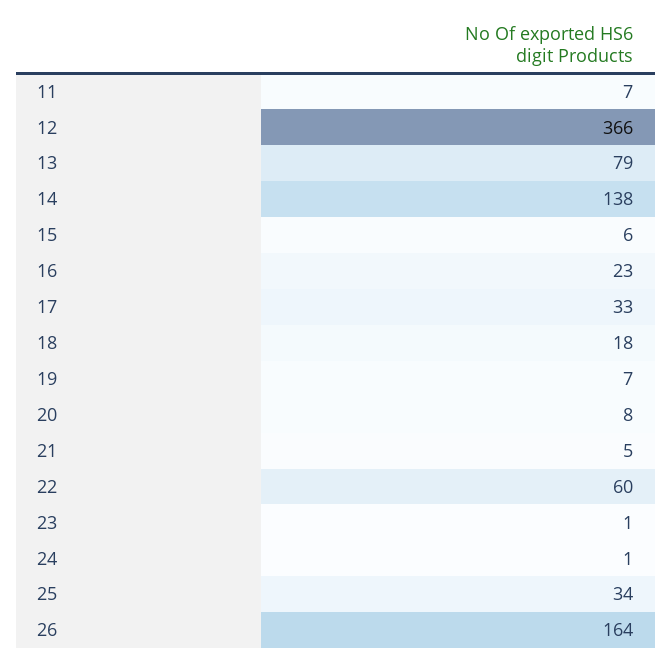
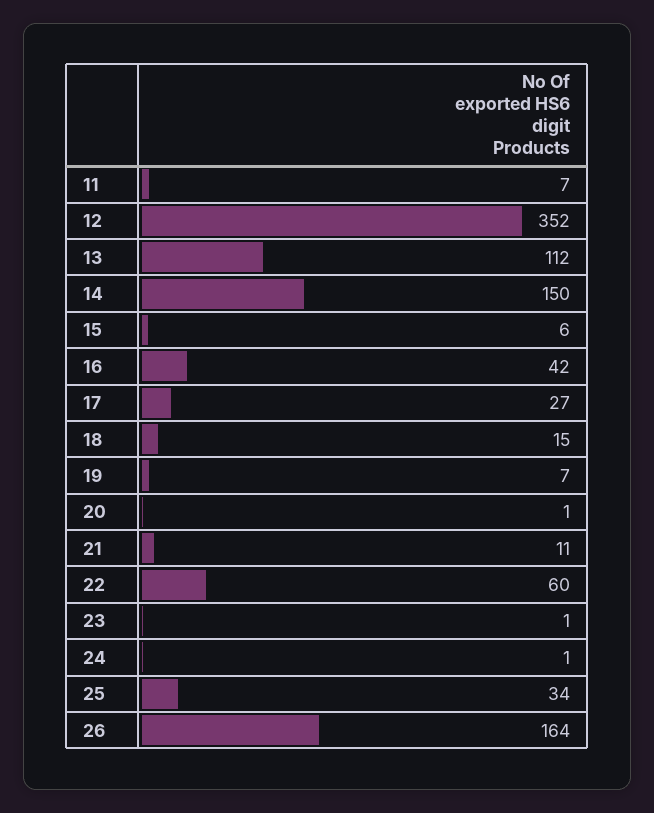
  {
    "11": 7,
-   "12": 366,
+   "12": 352,
-   "13": 79,
+   "13": 112,
-   "14": 138,
+   "14": 150,
    "15": 6,
-   "16": 23,
+   "16": 42,
-   "17": 33,
+   "17": 27,
-   "18": 18,
+   "18": 15,
    "19": 7,
-   "20": 8,
+   "20": 1,
-   "21": 5,
+   "21": 11,
    "22": 60,
    "23": 1,
    "24": 1,
    "25": 34,
    "26": 164
  }

